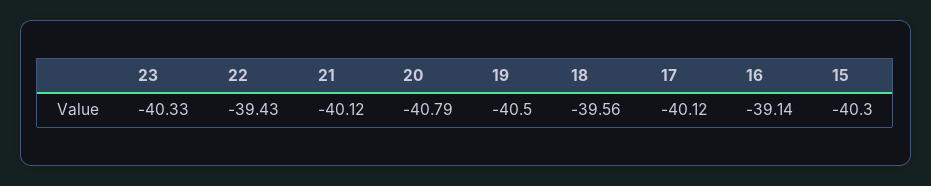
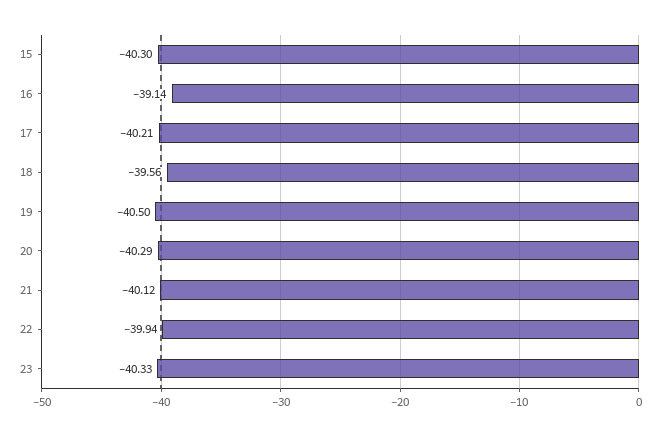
  {
    "23": -40.33,
-   "22": -39.43,
+   "22": -39.94,
    "21": -40.12,
-   "20": -40.79,
+   "20": -40.29,
    "19": -40.5,
    "18": -39.56,
-   "17": -40.12,
+   "17": -40.21,
    "16": -39.14,
    "15": -40.3
  }

